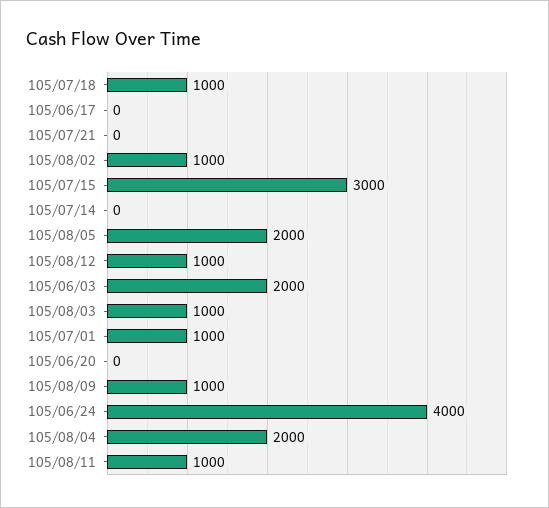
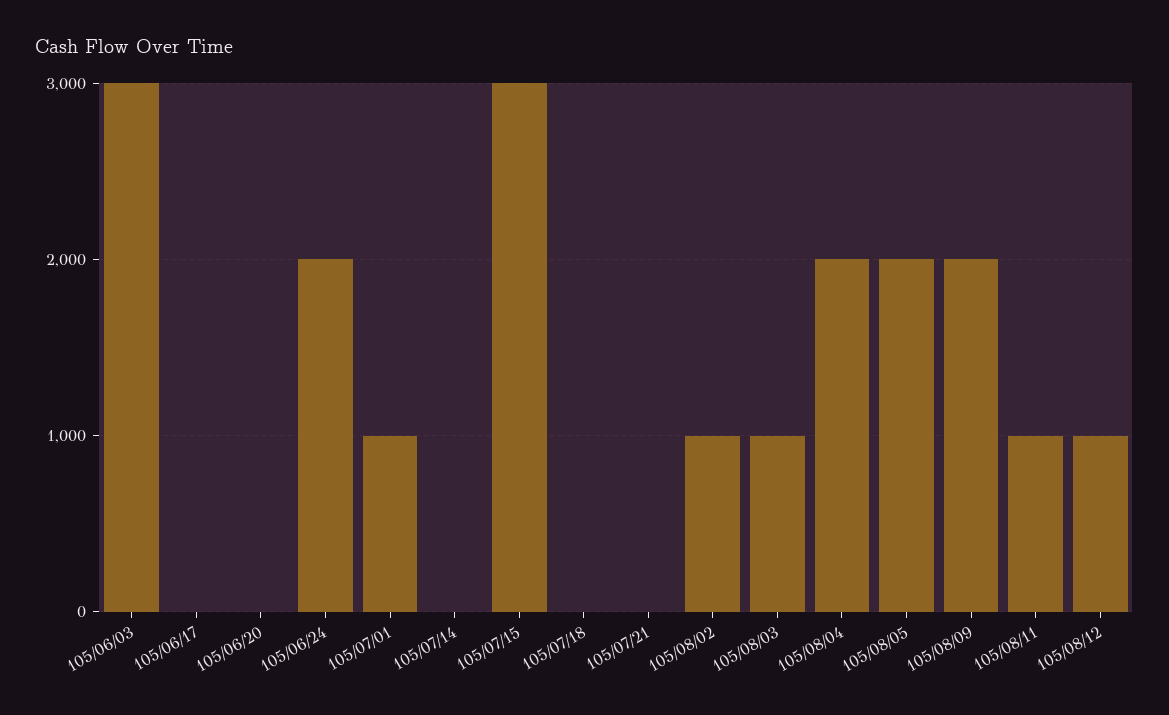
  {
-   "105/07/18": 1000,
+   "105/07/18": 0,
    "105/06/17": 0,
    "105/07/21": 0,
    "105/08/02": 1000,
    "105/07/15": 3000,
    "105/07/14": 0,
    "105/08/05": 2000,
    "105/08/12": 1000,
-   "105/06/03": 2000,
+   "105/06/03": 3000,
    "105/08/03": 1000,
    "105/07/01": 1000,
    "105/06/20": 0,
-   "105/08/09": 1000,
+   "105/08/09": 2000,
-   "105/06/24": 4000,
+   "105/06/24": 2000,
    "105/08/04": 2000,
    "105/08/11": 1000
  }

